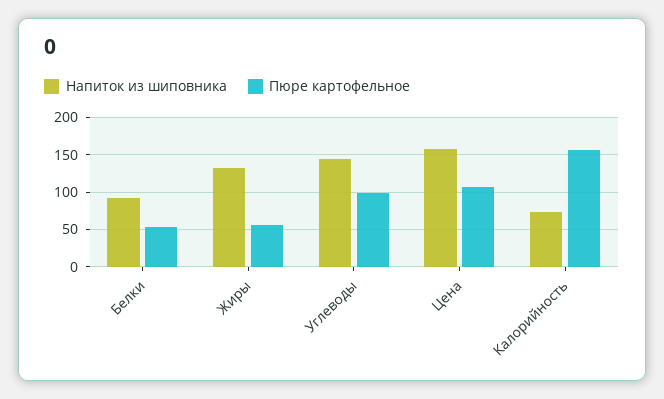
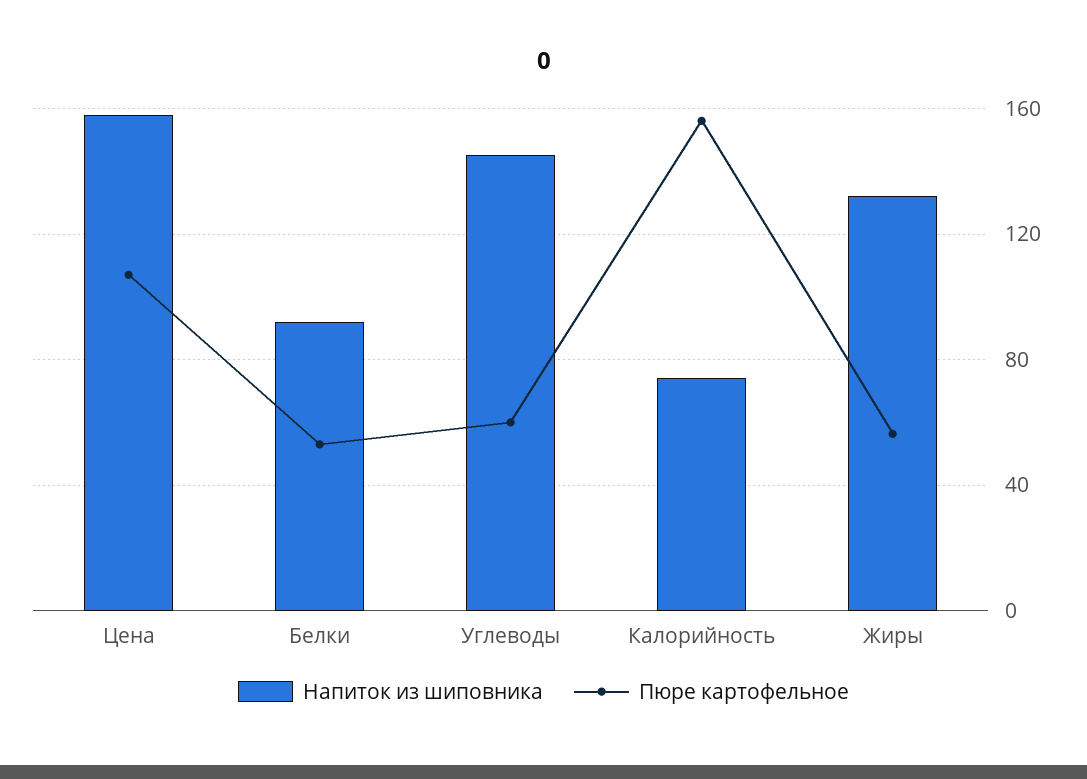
  {
    "Напиток из шиповника": {
      "Белки": 90,
      "Жиры": 130,
      "Углеводы": 145,
      "Цена": 160,
      "Калорийность": 75
    },
    "Пюре картофельное": {
      "Белки": 55,
      "Жиры": 55,
-     "Углеводы": 100,
+     "Углеводы": 60,
      "Цена": 105,
      "Калорийность": 155
    }
  }

